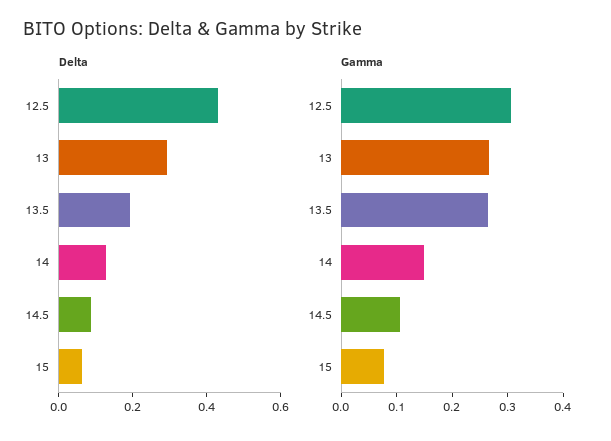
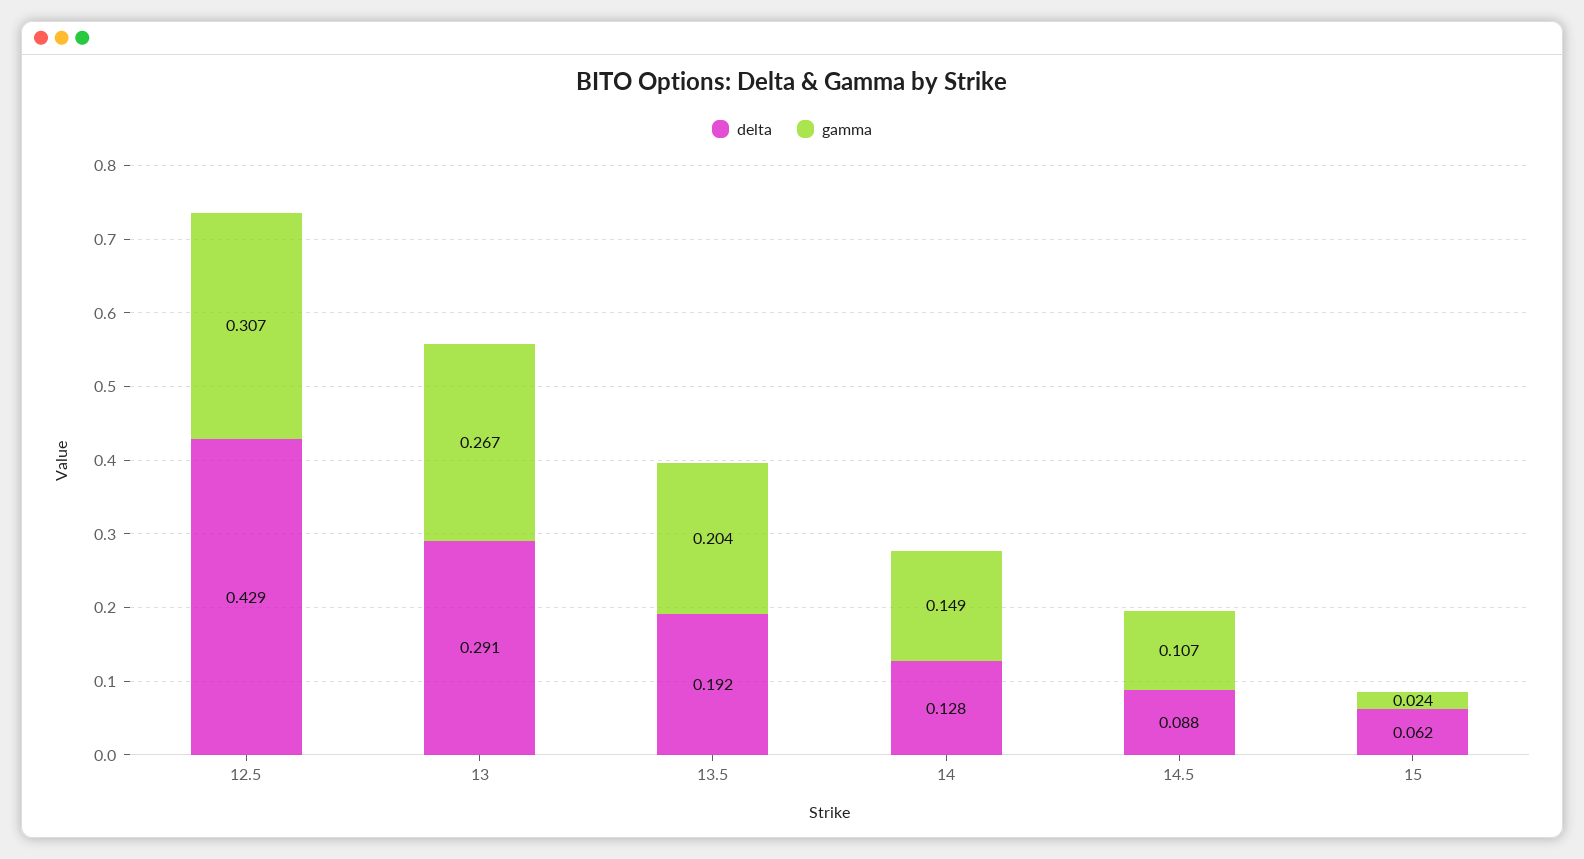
  {
    "Delta": {
      "12.5": 0.429,
      "13": 0.291,
      "13.5": 0.192,
      "14": 0.128,
      "14.5": 0.088,
      "15": 0.062
    },
    "Gamma": {
      "12.5": 0.307,
      "13": 0.267,
-     "13.5": 0.26,
+     "13.5": 0.204,
      "14": 0.149,
      "14.5": 0.107,
-     "15": 0.08
+     "15": 0.024
    }
  }

